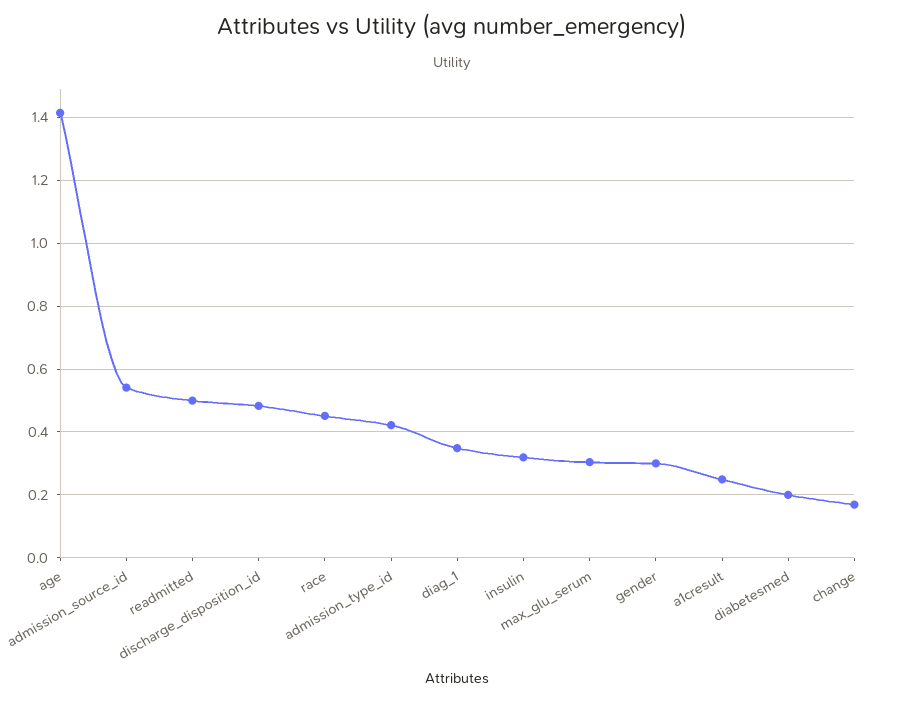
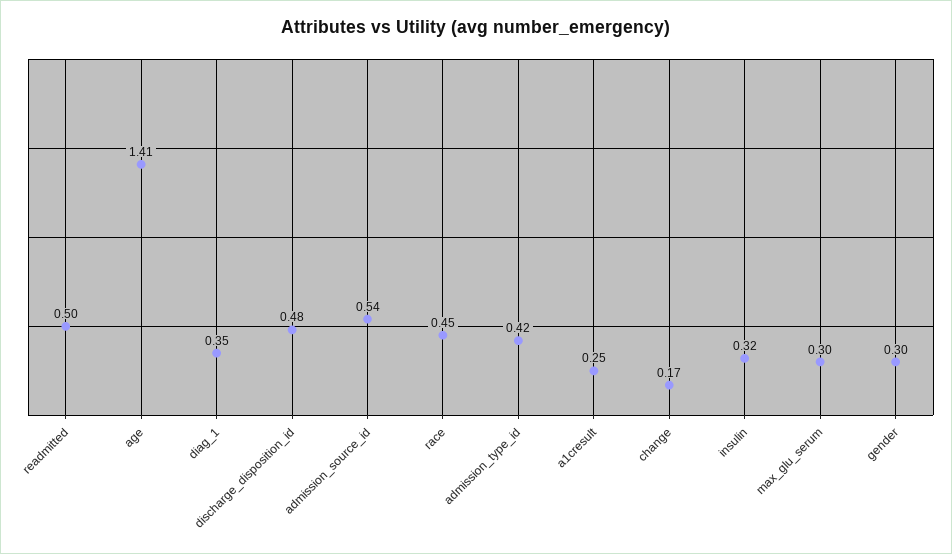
  {
    "age": 1.41,
    "admission_source_id": 0.54,
    "readmitted": 0.5,
    "discharge_disposition_id": 0.48,
    "race": 0.45,
    "admission_type_id": 0.42,
    "diag_1": 0.35,
    "insulin": 0.32,
    "max_glu_serum": 0.3,
    "gender": 0.3,
    "a1cresult": 0.25,
-   "diabetesmed": 0.2,
    "change": 0.17
  }

